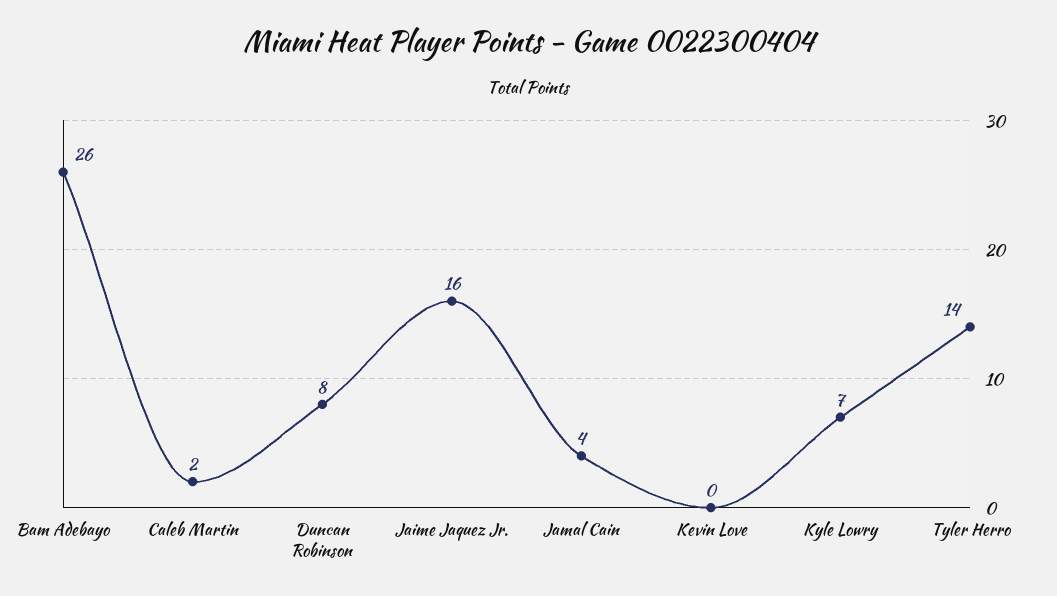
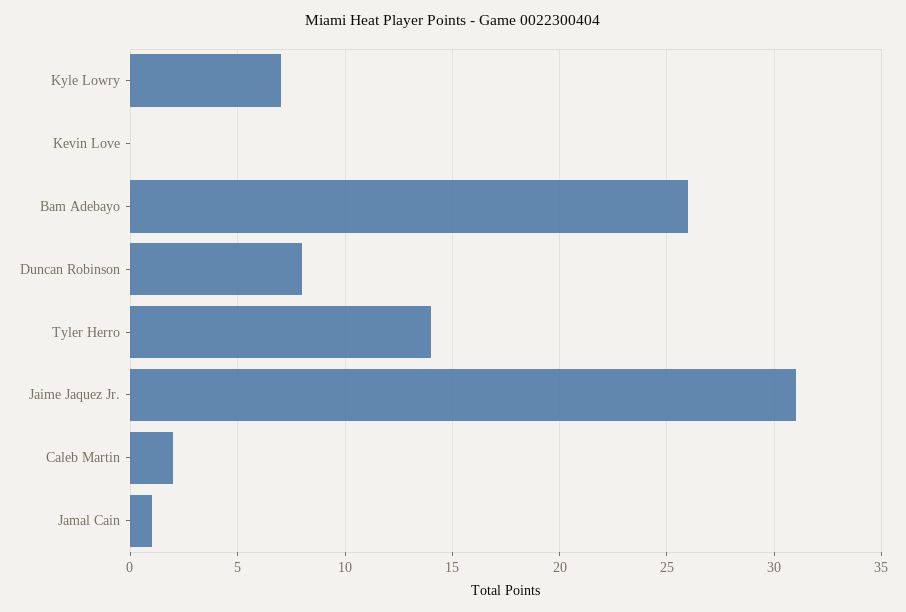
  {
    "Bam Adebayo": 26,
    "Caleb Martin": 2,
    "Duncan Robinson": 8,
-   "Jaime Jaquez Jr.": 16,
+   "Jaime Jaquez Jr.": 31,
-   "Jamal Cain": 4,
+   "Jamal Cain": 1,
    "Kevin Love": 0,
    "Kyle Lowry": 7,
    "Tyler Herro": 14
  }

